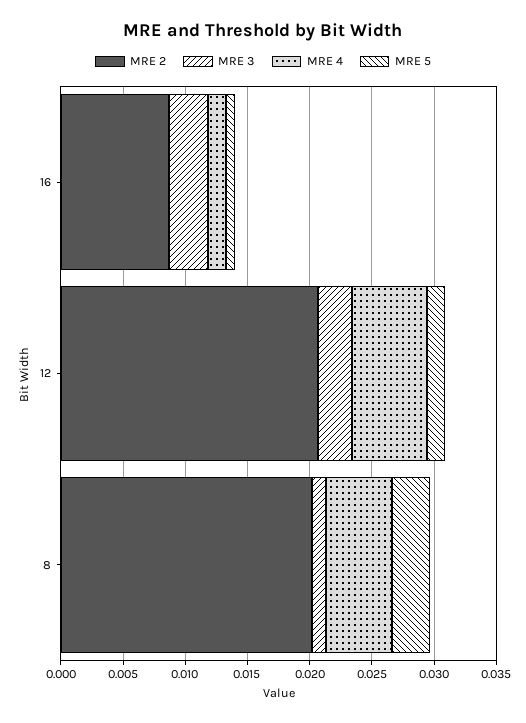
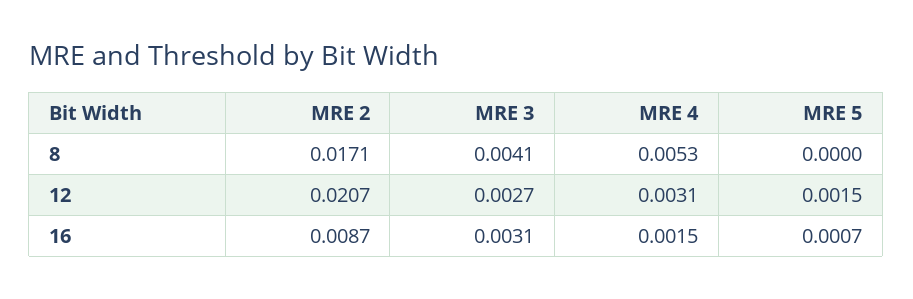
  {
    "MRE 2": {
      "16": 0.0087,
      "12": 0.0207,
-     "8": 0.02
+     "8": 0.0171
    },
    "MRE 3": {
      "16": 0.0031,
      "12": 0.0027,
-     "8": 0.001
+     "8": 0.0041
    },
    "MRE 4": {
      "16": 0.0015,
-     "12": 0.006,
+     "12": 0.0031,
      "8": 0.0053
    },
    "MRE 5": {
      "16": 0.0007,
      "12": 0.0015,
-     "8": 0.003
+     "8": 0
    }
  }

